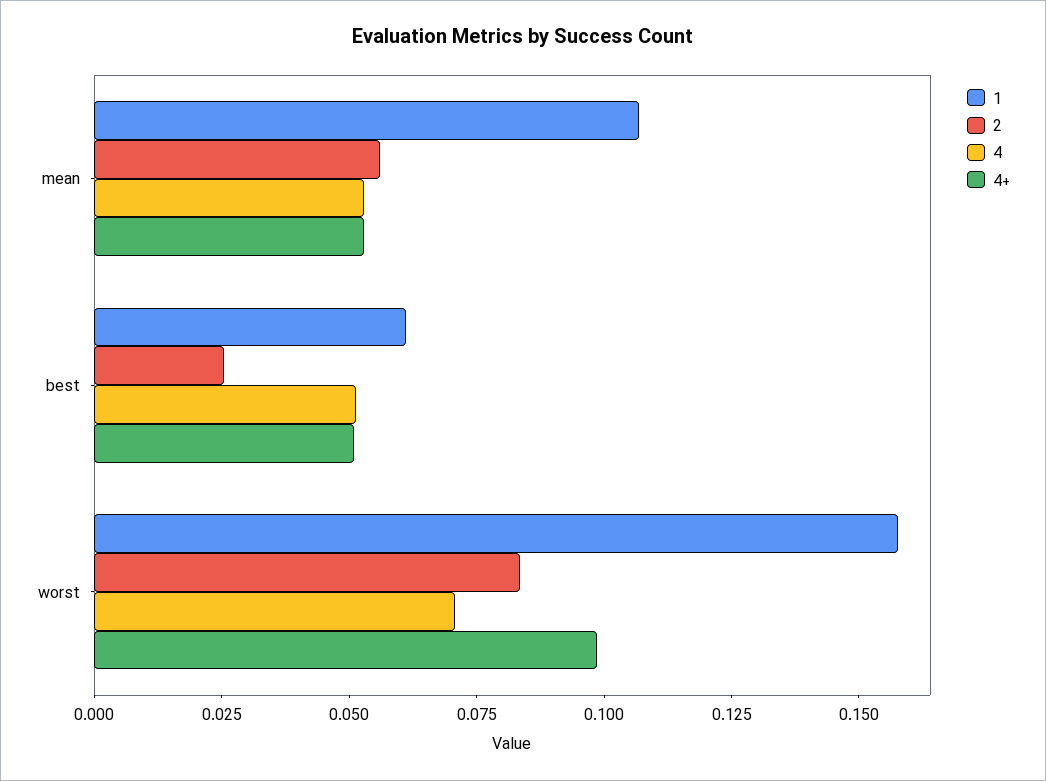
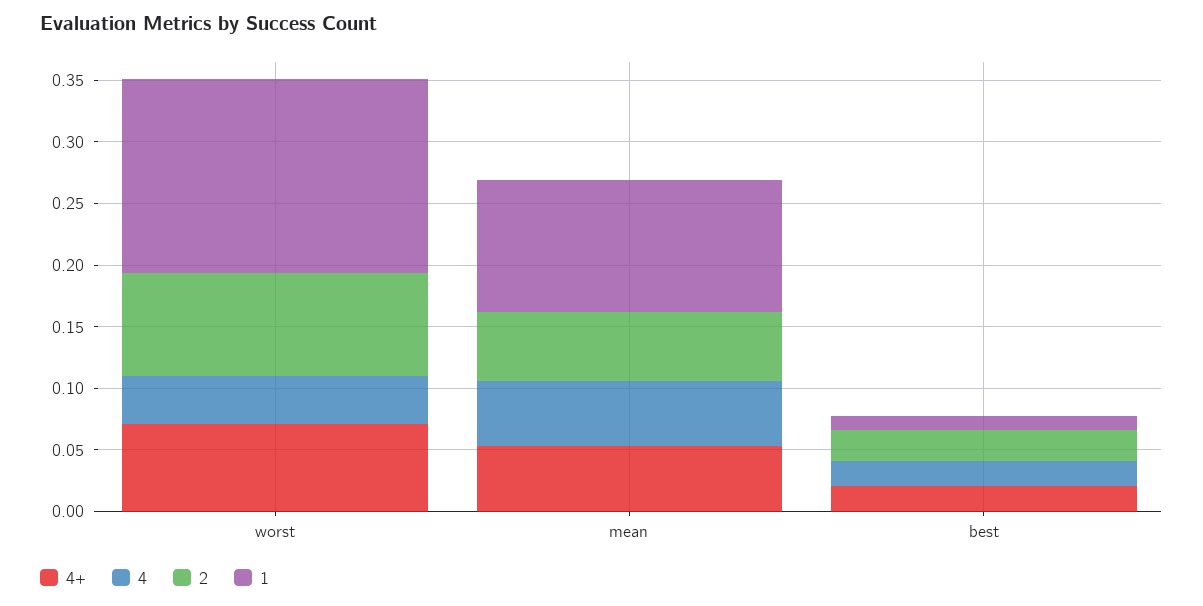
  {
    "1": {
      "mean": 0.105,
-     "best": 0.06,
+     "best": 0.01,
      "worst": 0.16
    },
    "2": {
      "mean": 0.055,
      "best": 0.025,
      "worst": 0.085
    },
    "4": {
      "mean": 0.055,
-     "best": 0.05,
+     "best": 0.02,
-     "worst": 0.07
+     "worst": 0.04
    },
    "4+": {
      "mean": 0.055,
-     "best": 0.05,
+     "best": 0.02,
-     "worst": 0.1
+     "worst": 0.07
    }
  }

